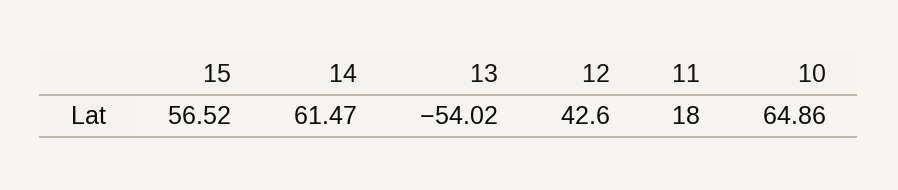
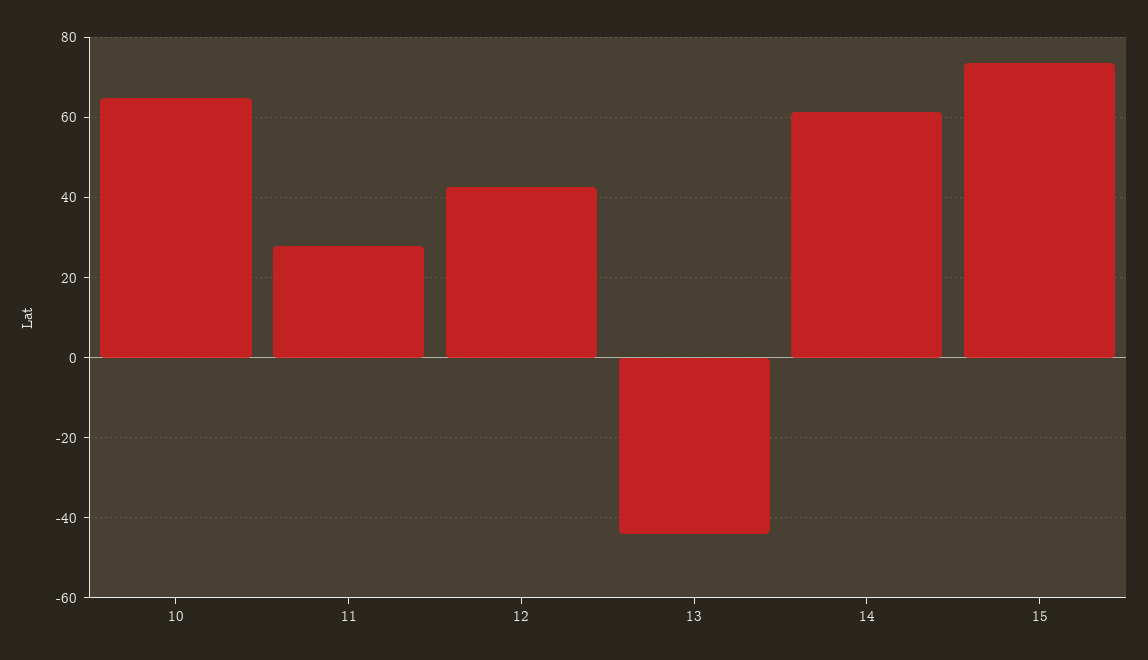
  {
-   "15": 56.52,
+   "15": 74,
    "14": 61.47,
-   "13": -54.02,
+   "13": -44,
    "12": 42.6,
-   "11": 18,
+   "11": 28,
    "10": 64.86
  }

